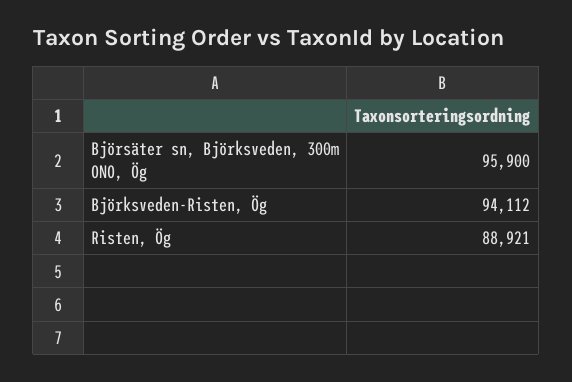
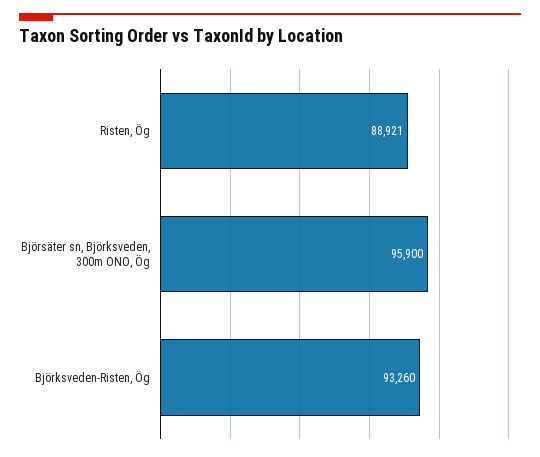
  {
    "Björsäter sn, Björksveden, 300m ONO, Ög": 95900,
-   "Björksveden-Risten, Ög": 94112,
+   "Björksveden-Risten, Ög": 93260,
    "Risten, Ög": 88921
  }

